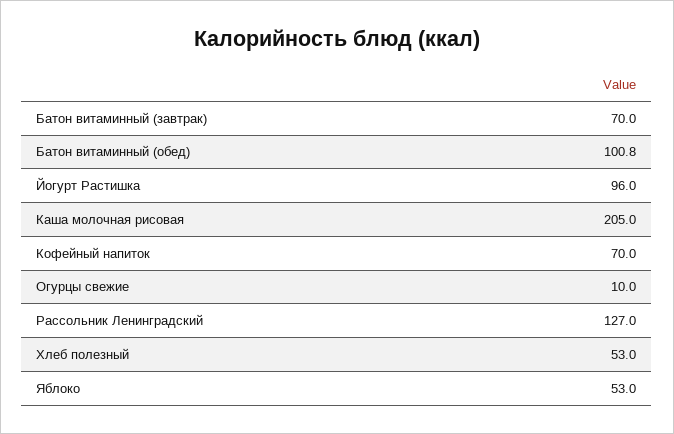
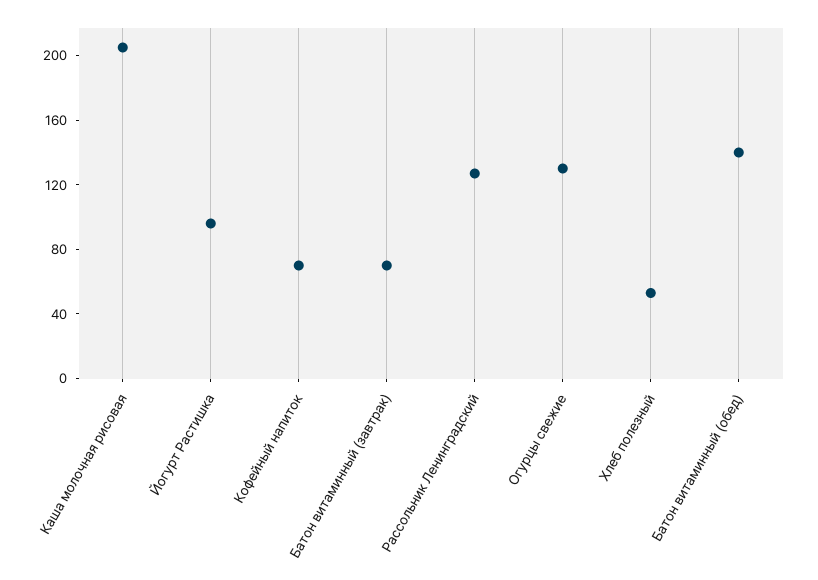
  {
    "Батон витаминный (завтрак)": 70,
-   "Батон витаминный (обед)": 100.8,
+   "Батон витаминный (обед)": 140,
    "Йогурт Растишка": 96,
    "Каша молочная рисовая": 205,
    "Кофейный напиток": 70,
-   "Огурцы свежие": 10,
+   "Огурцы свежие": 130,
    "Рассольник Ленинградский": 127,
-   "Хлеб полезный": 53,
+   "Хлеб полезный": 53
-   "Яблоко": 53
  }

